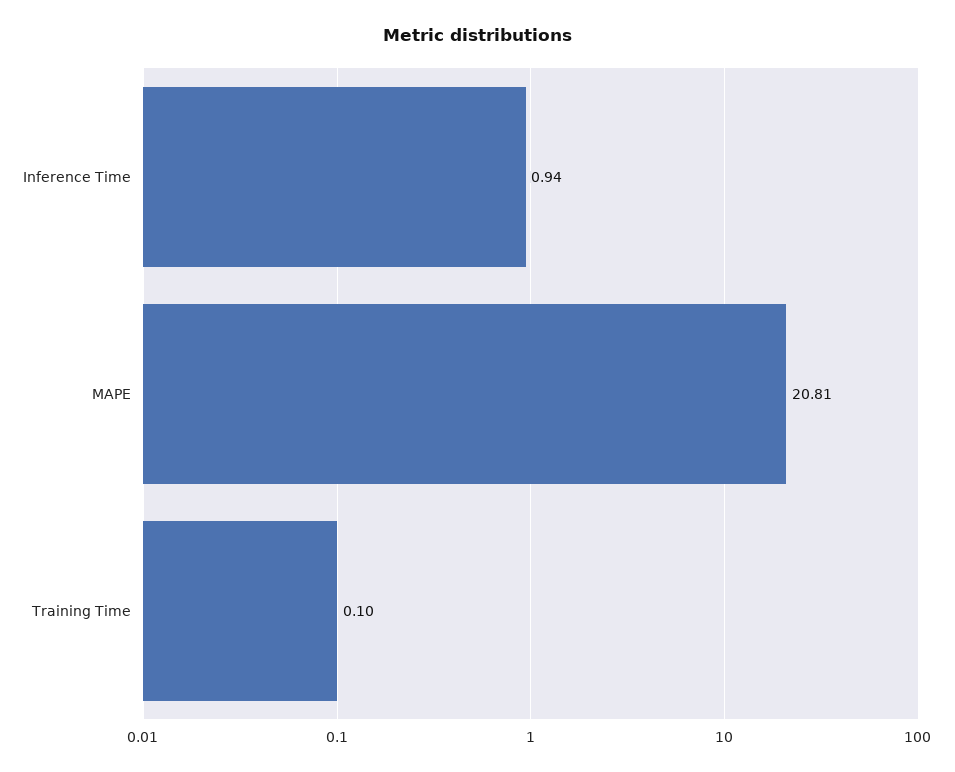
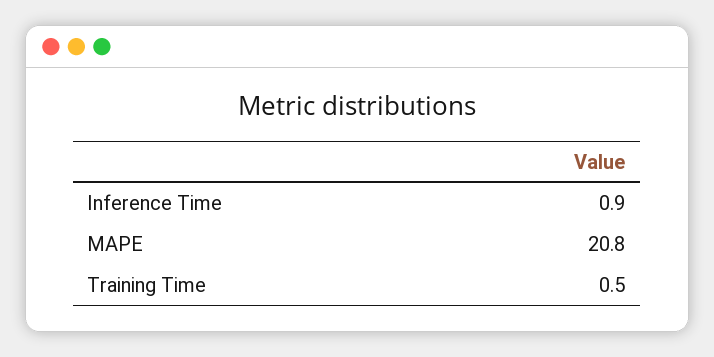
  {
    "Inference Time": 0.94,
    "MAPE": 20.81,
-   "Training Time": 0.1
+   "Training Time": 0.5
  }

